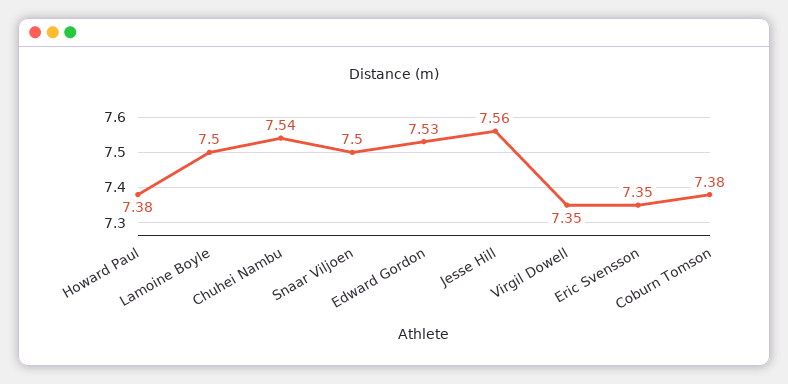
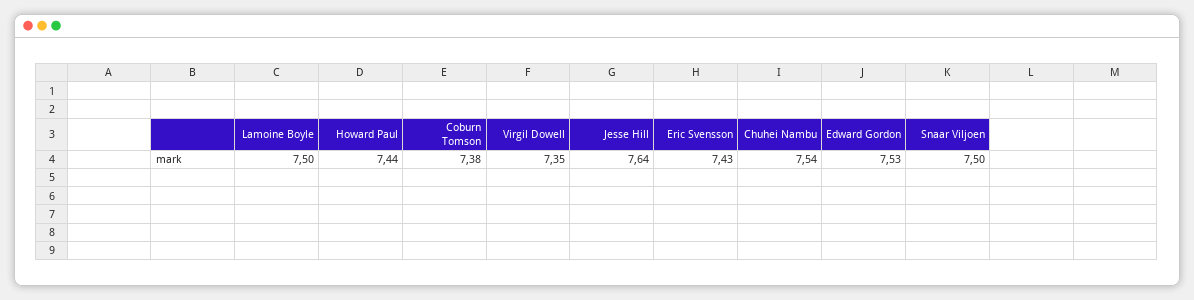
  {
-   "Howard Paul": 7.38,
+   "Howard Paul": 7.44,
    "Lamoine Boyle": 7.5,
    "Chuhei Nambu": 7.54,
    "Snaar Viljoen": 7.5,
    "Edward Gordon": 7.53,
-   "Jesse Hill": 7.56,
+   "Jesse Hill": 7.64,
    "Virgil Dowell": 7.35,
-   "Eric Svensson": 7.35,
+   "Eric Svensson": 7.43,
    "Coburn Tomson": 7.38
  }

